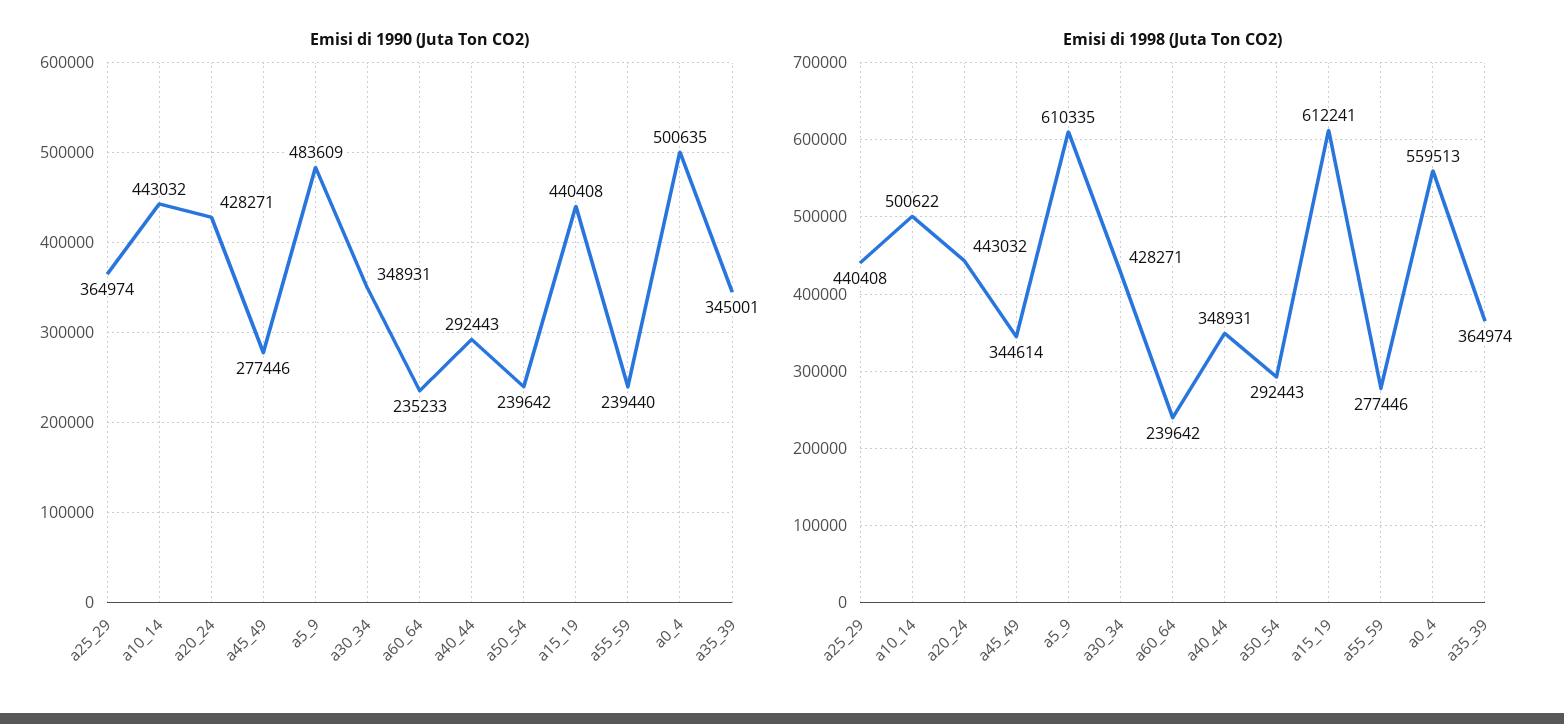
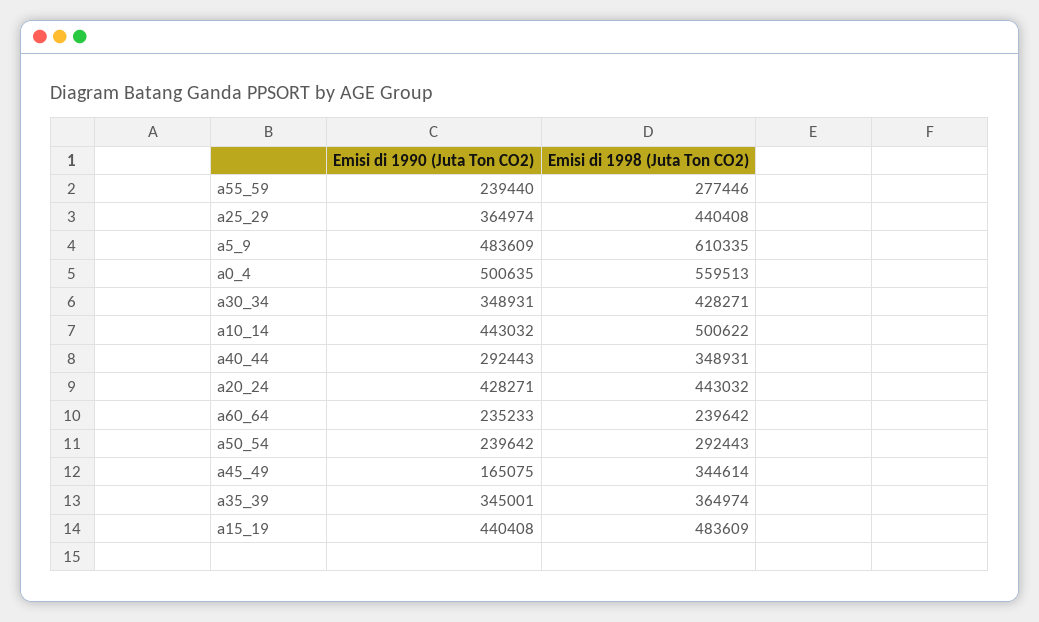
  {
    "Emisi di 1990 (Juta Ton CO2)": {
      "a25_29": 364974,
      "a10_14": 443032,
      "a20_24": 428271,
-     "a45_49": 277446,
+     "a45_49": 165075,
      "a5_9": 483609,
      "a30_34": 348931,
      "a60_64": 235233,
      "a40_44": 292443,
      "a50_54": 239642,
      "a15_19": 440408,
      "a55_59": 239440,
      "a0_4": 500635,
      "a35_39": 345001
    },
    "Emisi di 1998 (Juta Ton CO2)": {
      "a25_29": 440408,
      "a10_14": 500622,
      "a20_24": 443032,
      "a45_49": 344614,
      "a5_9": 610335,
      "a30_34": 428271,
      "a60_64": 239642,
      "a40_44": 348931,
      "a50_54": 292443,
-     "a15_19": 612241,
+     "a15_19": 483609,
      "a55_59": 277446,
      "a0_4": 559513,
      "a35_39": 364974
    }
  }

